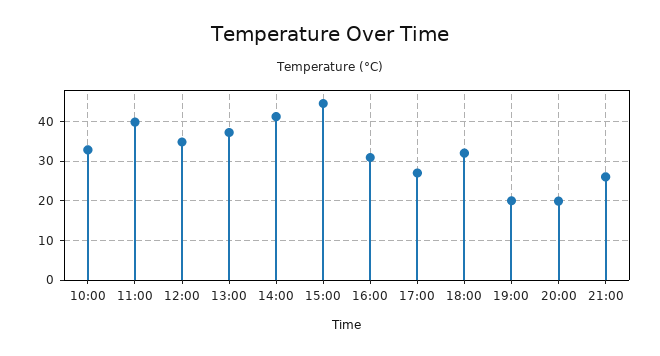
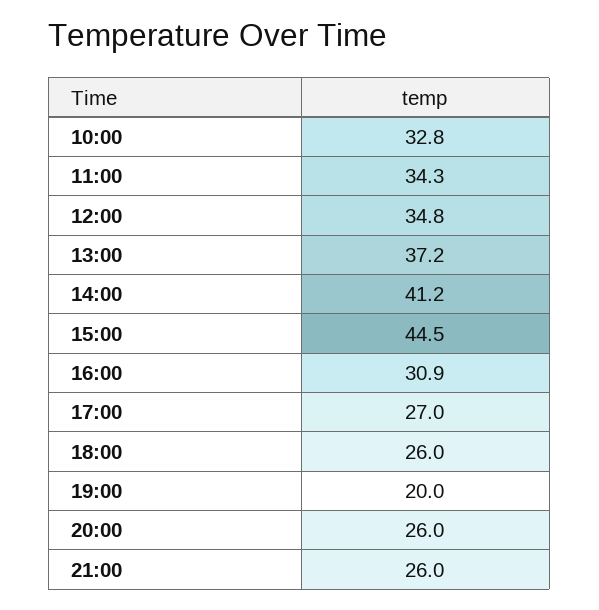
  {
    "10:00": 32.8,
-   "11:00": 40,
+   "11:00": 34.3,
    "12:00": 34.8,
    "13:00": 37.2,
    "14:00": 41.2,
    "15:00": 44.5,
    "16:00": 30.9,
    "17:00": 27,
-   "18:00": 32,
+   "18:00": 26,
    "19:00": 20,
-   "20:00": 20,
+   "20:00": 26,
    "21:00": 26
  }

